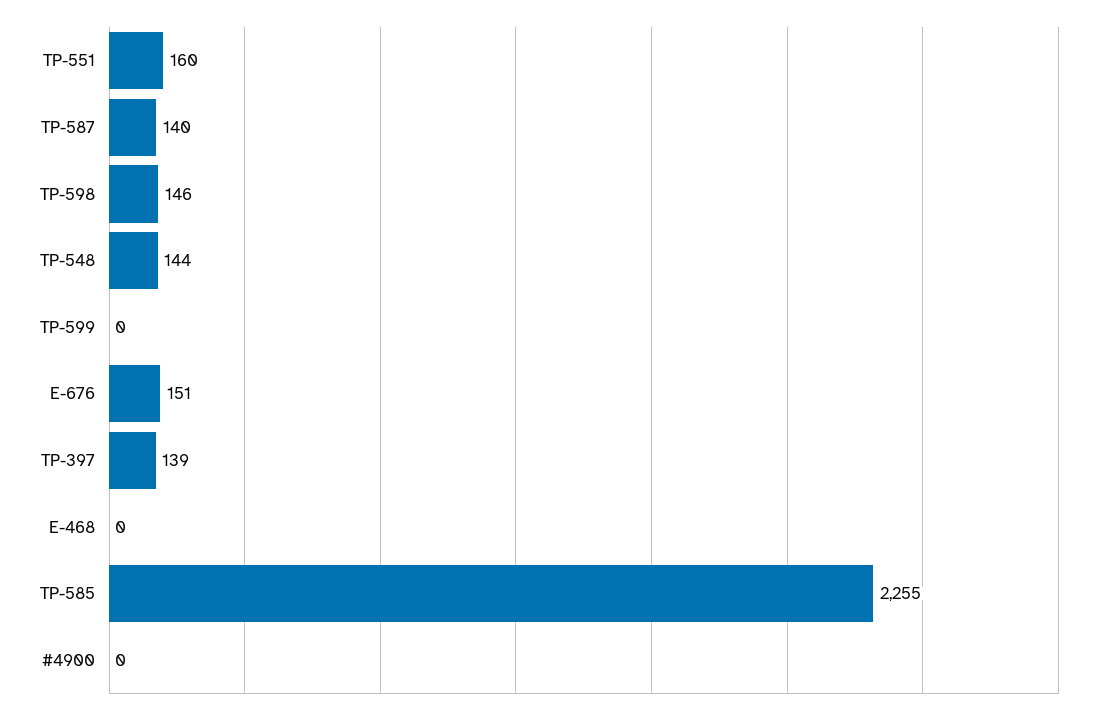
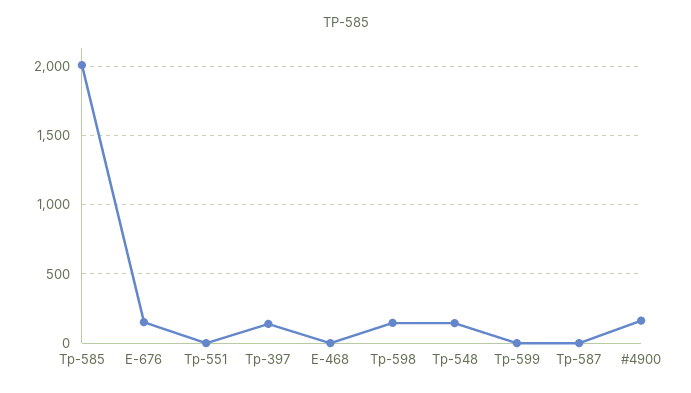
  {
-   "TP-551": 160,
+   "TP-551": 0,
-   "TP-587": 140,
+   "TP-587": 0,
    "TP-598": 146,
    "TP-548": 144,
    "TP-599": 0,
    "E-676": 151,
    "TP-397": 139,
    "E-468": 0,
-   "TP-585": 2255,
+   "TP-585": 2000,
-   "#4900": 0
+   "#4900": 150
  }

